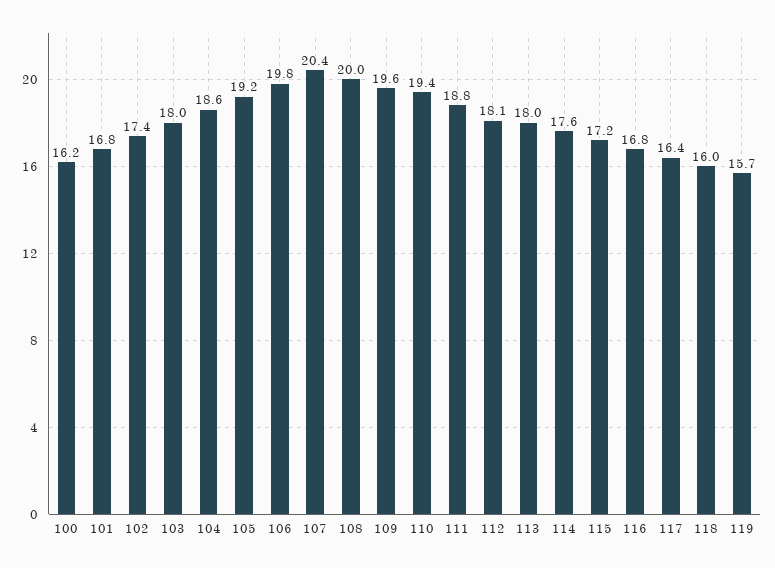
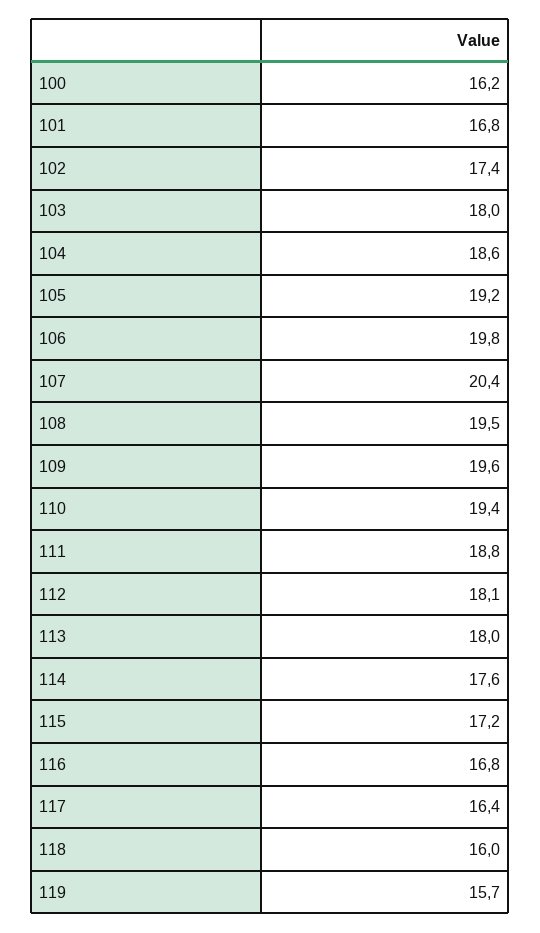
  {
    "100": 16.2,
    "101": 16.8,
    "102": 17.4,
    "103": 18,
    "104": 18.6,
    "105": 19.2,
    "106": 19.8,
    "107": 20.4,
-   "108": 20,
+   "108": 19.5,
    "109": 19.6,
    "110": 19.4,
    "111": 18.8,
    "112": 18.1,
    "113": 18,
    "114": 17.6,
    "115": 17.2,
    "116": 16.8,
    "117": 16.4,
    "118": 16,
    "119": 15.7
  }

